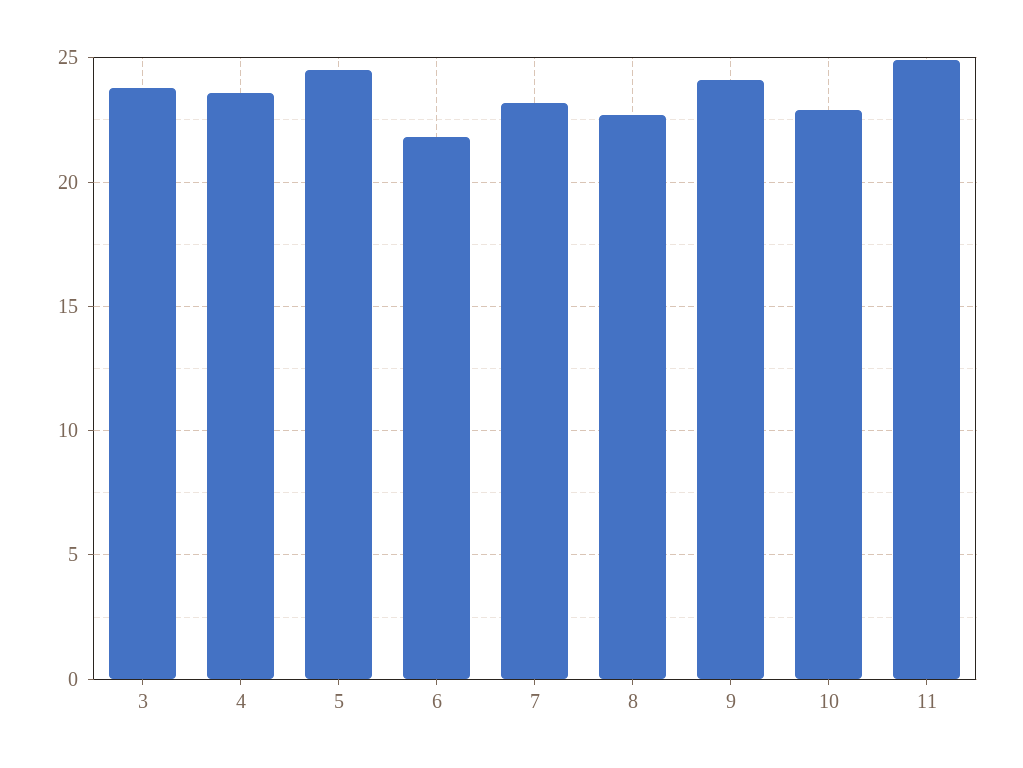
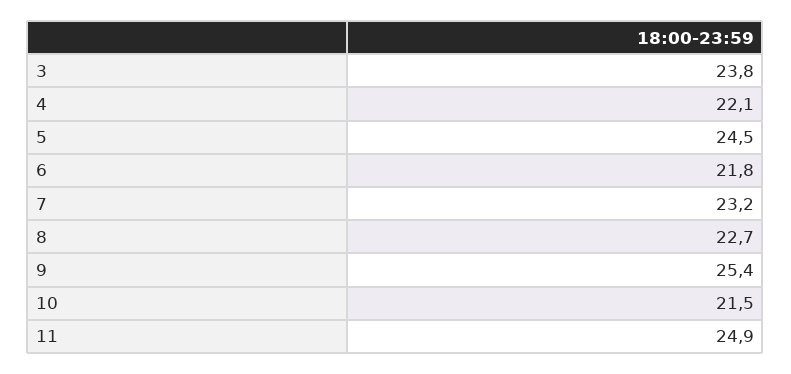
  {
    "3": 23.8,
-   "4": 23.5,
+   "4": 22.1,
    "5": 24.5,
    "6": 21.8,
    "7": 23.2,
    "8": 22.7,
-   "9": 24,
+   "9": 25.4,
-   "10": 23,
+   "10": 21.5,
    "11": 24.9
  }

